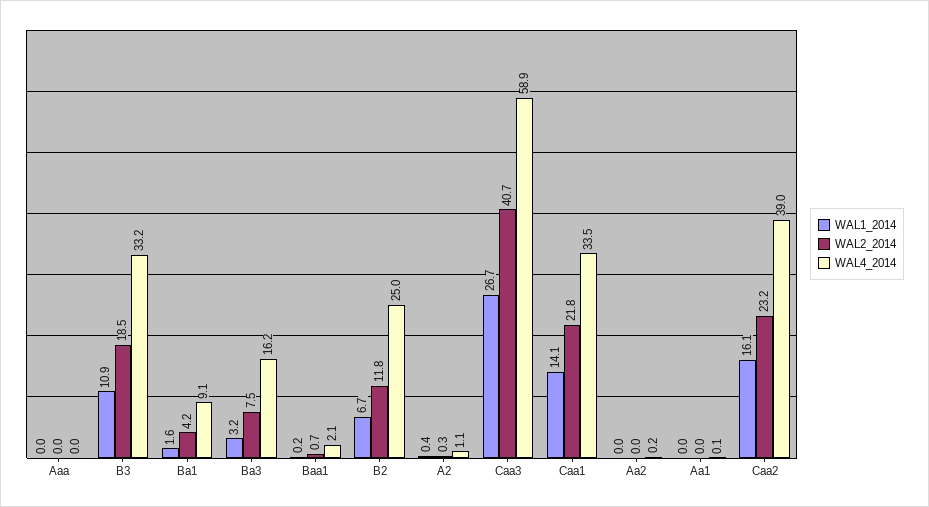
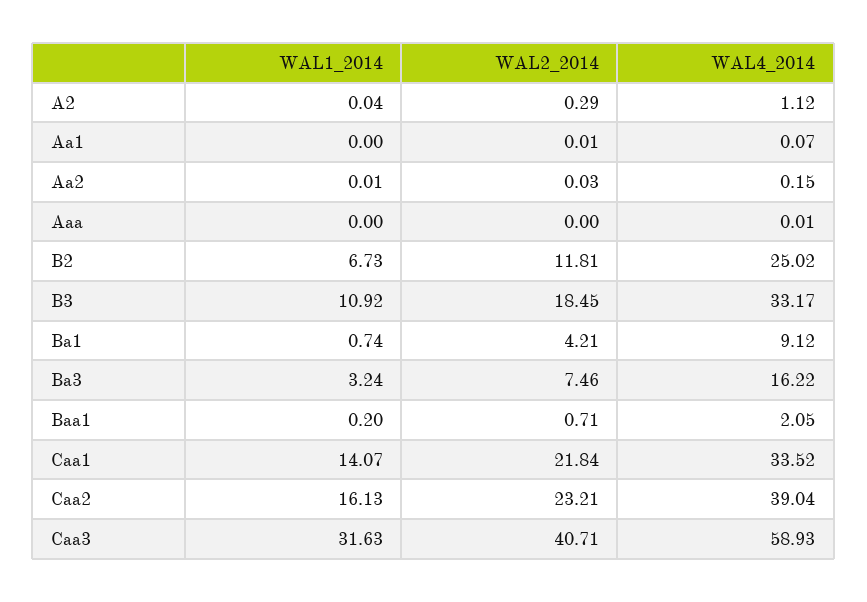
  {
    "WAL1_2014": {
      "Aaa": 0,
      "B3": 10.92,
-     "Ba1": 1.6,
+     "Ba1": 0.74,
      "Ba3": 3.24,
      "Baa1": 0.2,
      "B2": 6.73,
-     "A2": 0.4,
+     "A2": 0.04,
-     "Caa3": 26.7,
+     "Caa3": 31.63,
      "Caa1": 14.07,
      "Aa2": 0.01,
      "Aa1": 0,
      "Caa2": 16.13
    },
    "WAL2_2014": {
      "Aaa": 0,
      "B3": 18.45,
      "Ba1": 4.21,
      "Ba3": 7.46,
      "Baa1": 0.71,
      "B2": 11.81,
      "A2": 0.29,
      "Caa3": 40.71,
      "Caa1": 21.84,
      "Aa2": 0.03,
      "Aa1": 0.01,
      "Caa2": 23.21
    },
    "WAL4_2014": {
      "Aaa": 0.01,
      "B3": 33.17,
      "Ba1": 9.12,
      "Ba3": 16.22,
      "Baa1": 2.05,
      "B2": 25.02,
      "A2": 1.12,
      "Caa3": 58.93,
      "Caa1": 33.52,
      "Aa2": 0.15,
      "Aa1": 0.07,
      "Caa2": 39.04
    }
  }

